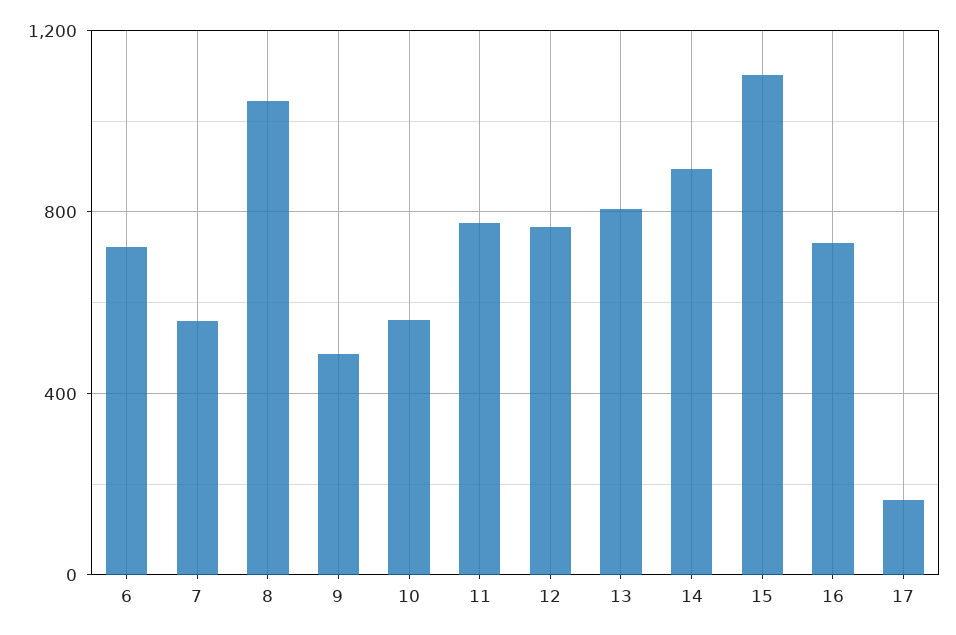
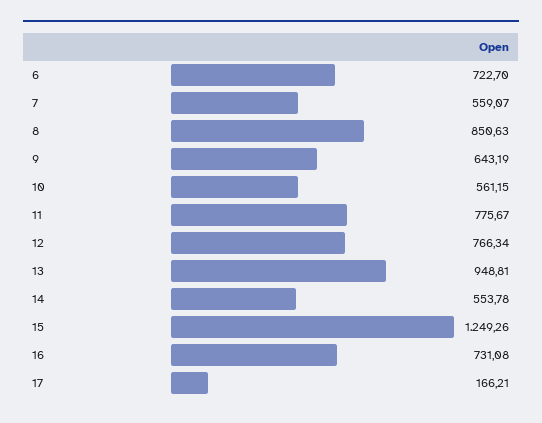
  {
    "6": 722.7,
    "7": 559.07,
-   "8": 1050,
+   "8": 850.63,
-   "9": 500,
+   "9": 643.19,
    "10": 561.15,
    "11": 775.67,
    "12": 766.34,
-   "13": 800,
+   "13": 948.81,
-   "14": 900,
+   "14": 553.78,
-   "15": 1100,
+   "15": 1249.26,
    "16": 731.08,
    "17": 166.21
  }

